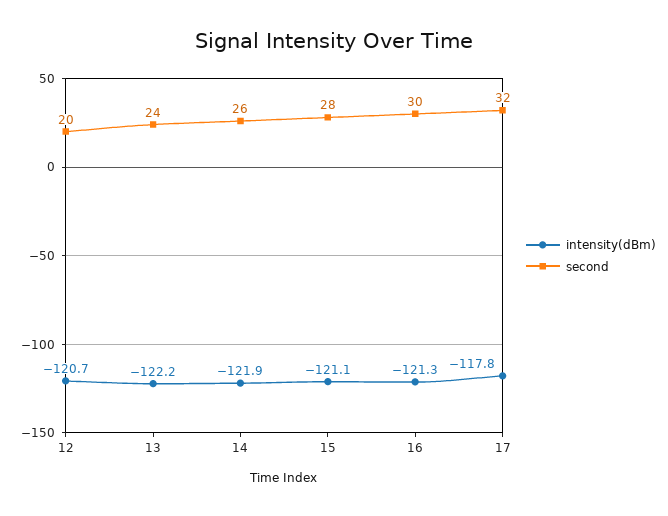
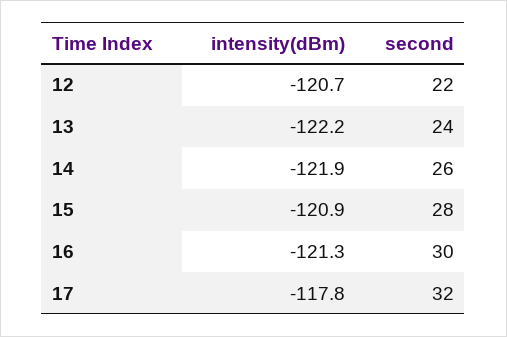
  {
    "intensity(dBm)": {
      "12": -120.7,
      "13": -122.2,
      "14": -121.9,
-     "15": -121.1,
+     "15": -120.9,
      "16": -121.3,
      "17": -117.8
    },
    "second": {
-     "12": 20,
+     "12": 22,
      "13": 24,
      "14": 26,
      "15": 28,
      "16": 30,
      "17": 32
    }
  }

